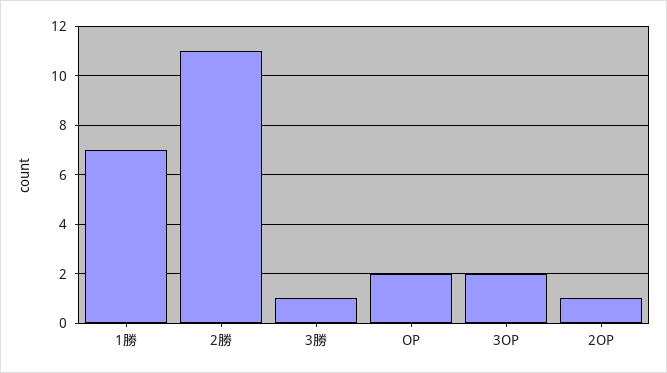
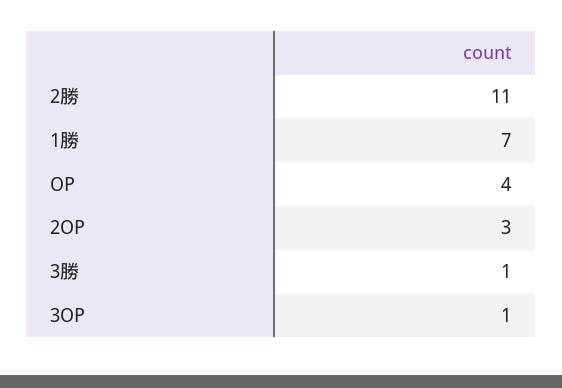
  {
    "1勝": 7,
    "2勝": 11,
    "3勝": 1,
-   "OP": 2,
+   "OP": 4,
-   "3OP": 2,
+   "3OP": 1,
-   "2OP": 1
+   "2OP": 3
  }

